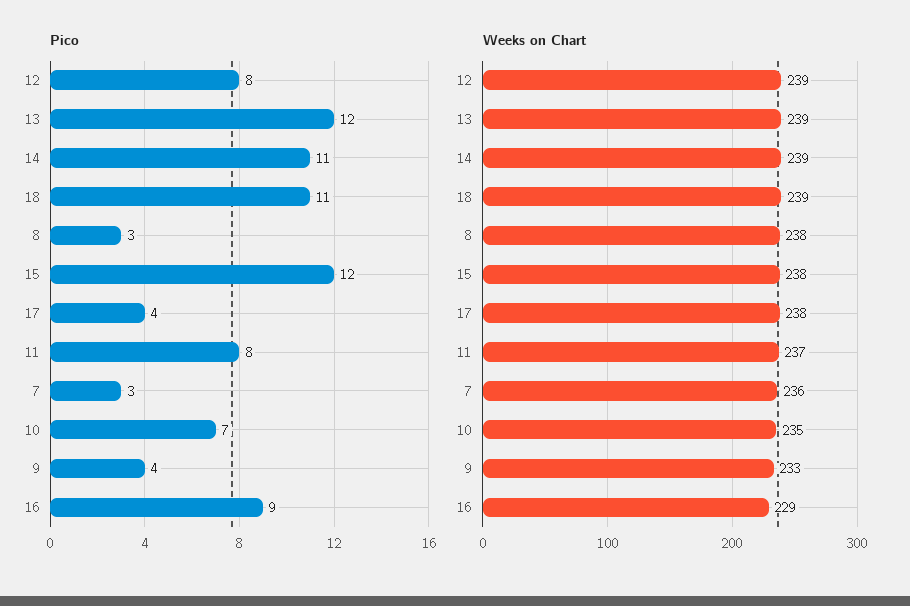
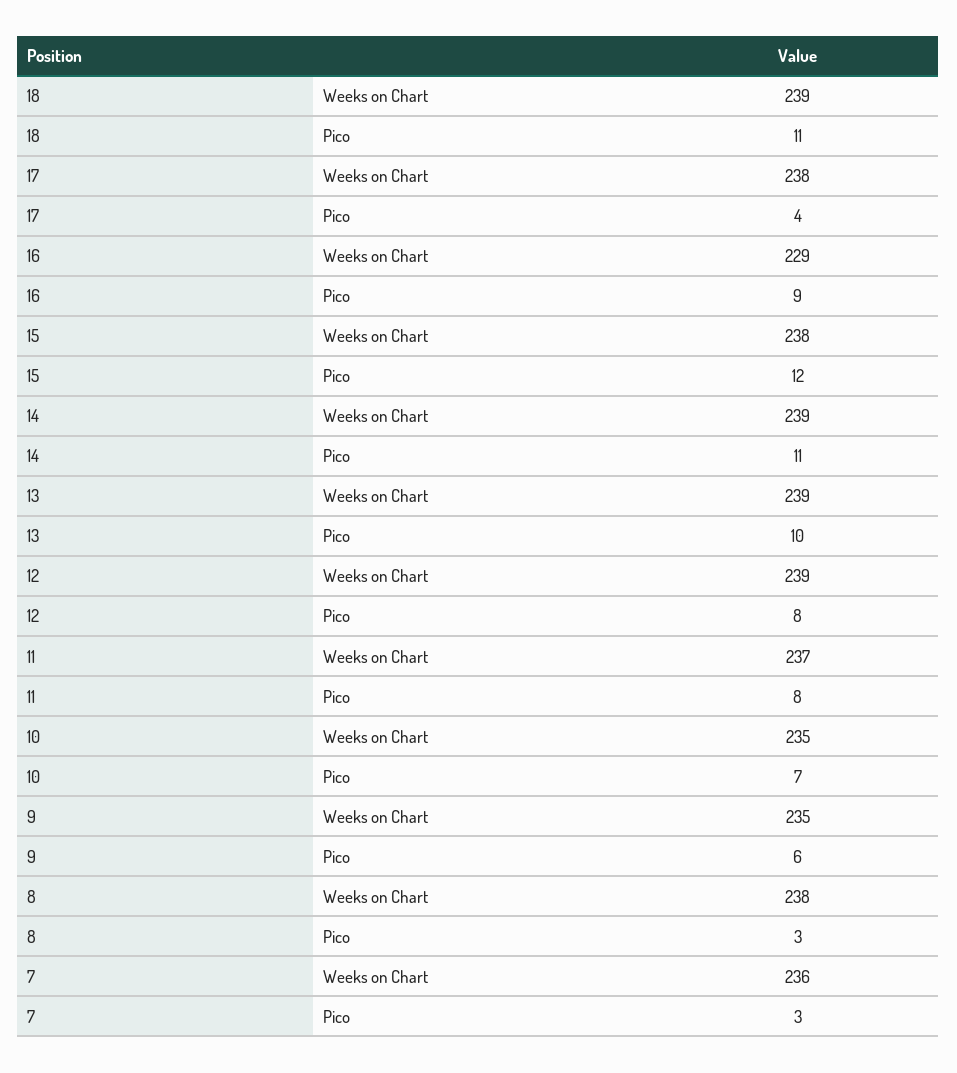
  {
    "Pico": {
      "12": 8,
-     "13": 12,
+     "13": 10,
      "14": 11,
      "18": 11,
      "8": 3,
      "15": 12,
      "17": 4,
      "11": 8,
      "7": 3,
      "10": 7,
-     "9": 4,
+     "9": 6,
      "16": 9
    },
    "Weeks on Chart": {
      "12": 239,
      "13": 239,
      "14": 239,
      "18": 239,
      "8": 238,
      "15": 238,
      "17": 238,
      "11": 237,
      "7": 236,
      "10": 235,
-     "9": 233,
+     "9": 235,
      "16": 229
    }
  }

